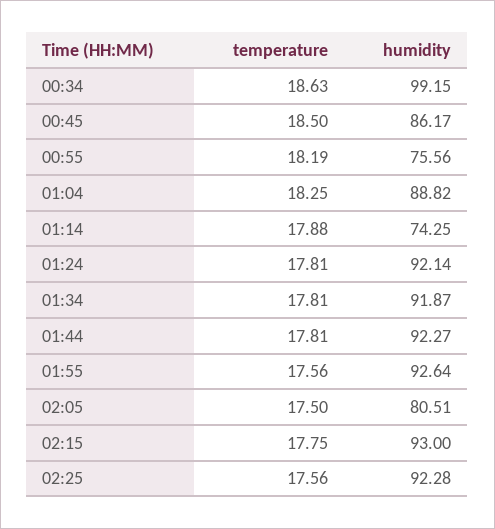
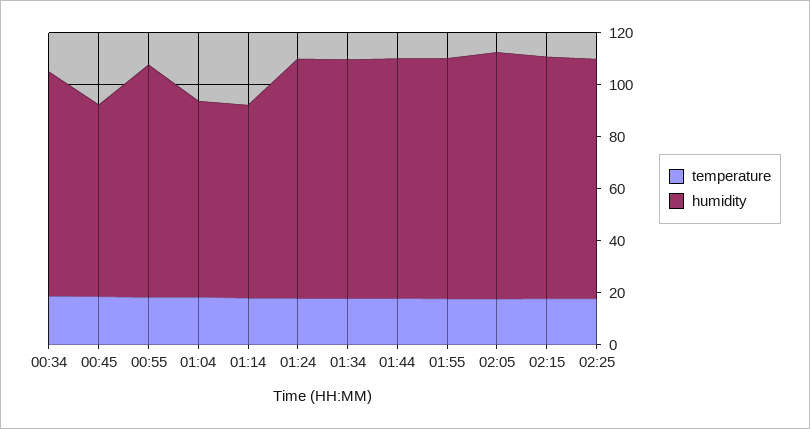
  {
    "temperature": {
      "00:34": 18.63,
      "00:45": 18.5,
      "00:55": 18.19,
      "01:04": 18.25,
      "01:14": 17.88,
      "01:24": 17.81,
      "01:34": 17.81,
      "01:44": 17.81,
      "01:55": 17.56,
      "02:05": 17.5,
      "02:15": 17.75,
      "02:25": 17.56
    },
    "humidity": {
-     "00:34": 99.15,
+     "00:34": 85,
-     "00:45": 86.17,
+     "00:45": 75,
-     "00:55": 75.56,
+     "00:55": 90,
-     "01:04": 88.82,
+     "01:04": 75,
      "01:14": 74.25,
      "01:24": 92.14,
      "01:34": 91.87,
      "01:44": 92.27,
      "01:55": 92.64,
-     "02:05": 80.51,
+     "02:05": 95,
      "02:15": 93,
      "02:25": 92.28
    }
  }

